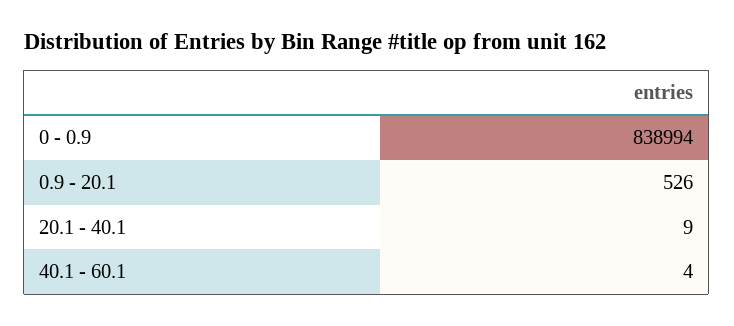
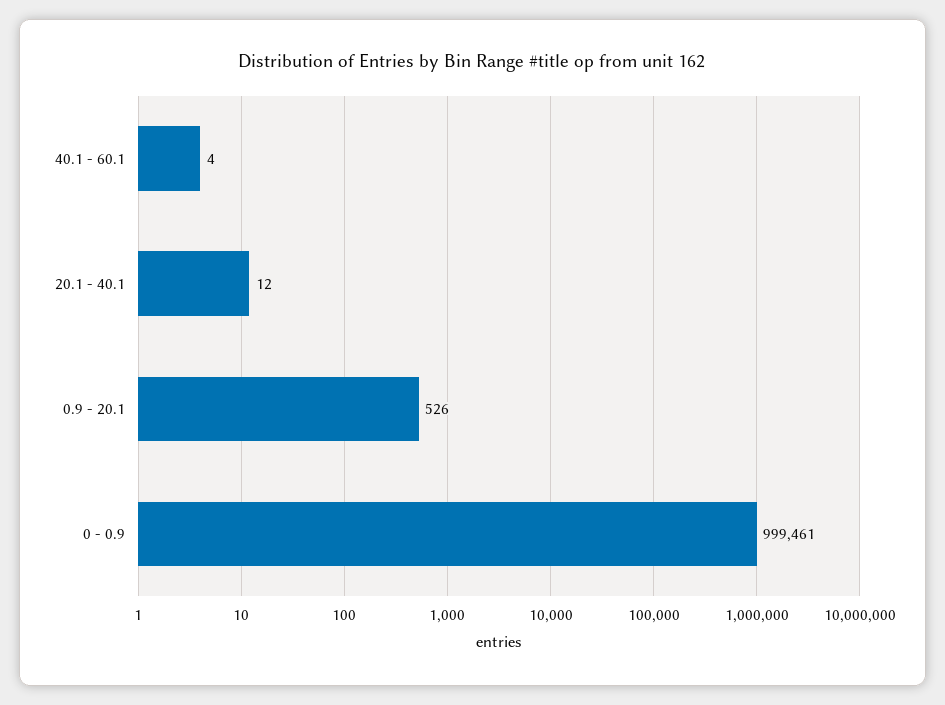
  {
-   "0 - 0.9": 838994,
+   "0 - 0.9": 999461,
    "0.9 - 20.1": 526,
-   "20.1 - 40.1": 9,
+   "20.1 - 40.1": 12,
    "40.1 - 60.1": 4
  }

